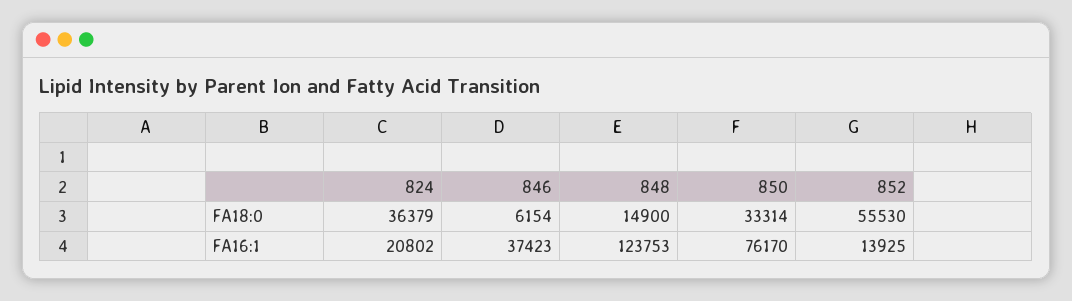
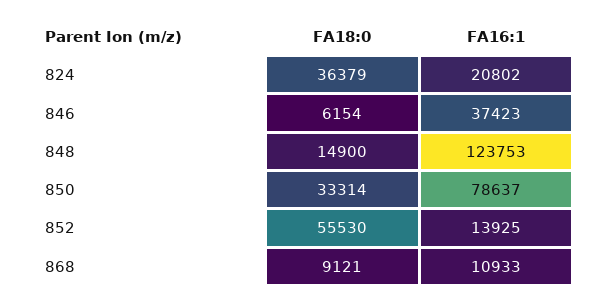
  {
    "824": {
      "FA18:0": 36379,
      "FA16:1": 20802
    },
    "846": {
      "FA18:0": 6154,
      "FA16:1": 37423
    },
    "848": {
      "FA18:0": 14900,
      "FA16:1": 123753
    },
    "850": {
      "FA18:0": 33314,
-     "FA16:1": 76170
+     "FA16:1": 78637
    },
    "852": {
      "FA18:0": 55530,
      "FA16:1": 13925
-   }
+   },
+   "868": {
+     "FA18:0": 9121,
+     "FA16:1": 10933
+   }
  }

